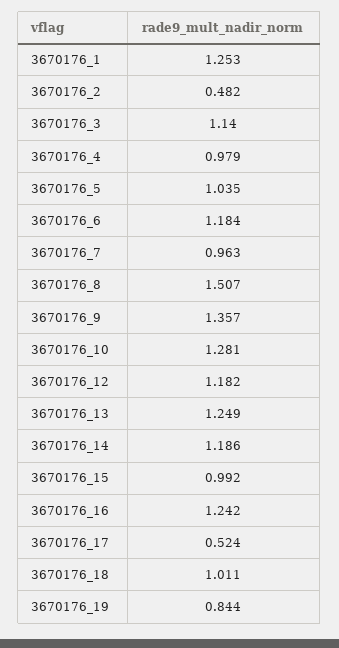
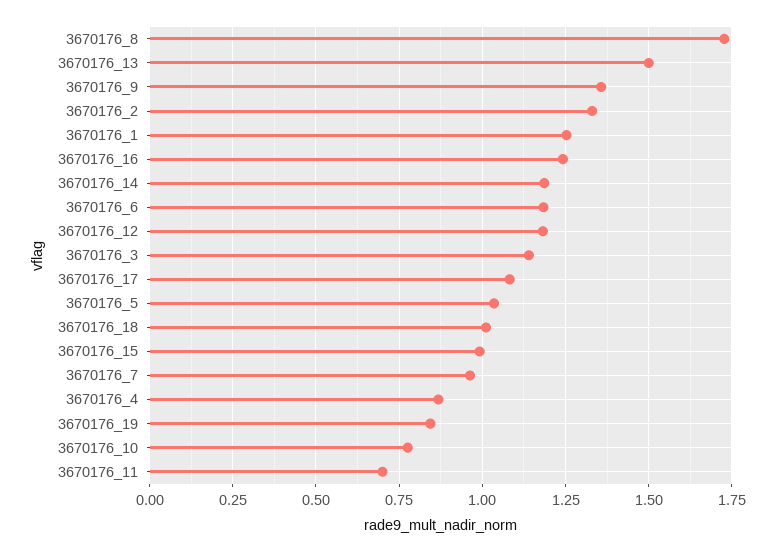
  {
    "3670176_1": 1.253,
-   "3670176_2": 0.482,
+   "3670176_2": 1.325,
    "3670176_3": 1.14,
-   "3670176_4": 0.979,
+   "3670176_4": 0.875,
    "3670176_5": 1.035,
    "3670176_6": 1.184,
    "3670176_7": 0.963,
-   "3670176_8": 1.507,
+   "3670176_8": 1.725,
    "3670176_9": 1.357,
-   "3670176_10": 1.281,
+   "3670176_10": 0.775,
    "3670176_12": 1.182,
-   "3670176_13": 1.249,
+   "3670176_13": 1.5,
    "3670176_14": 1.186,
    "3670176_15": 0.992,
    "3670176_16": 1.242,
-   "3670176_17": 0.524,
+   "3670176_17": 1.075,
    "3670176_18": 1.011,
-   "3670176_19": 0.844
+   "3670176_19": 0.844,
+   "3670176_11": 0.7
  }

